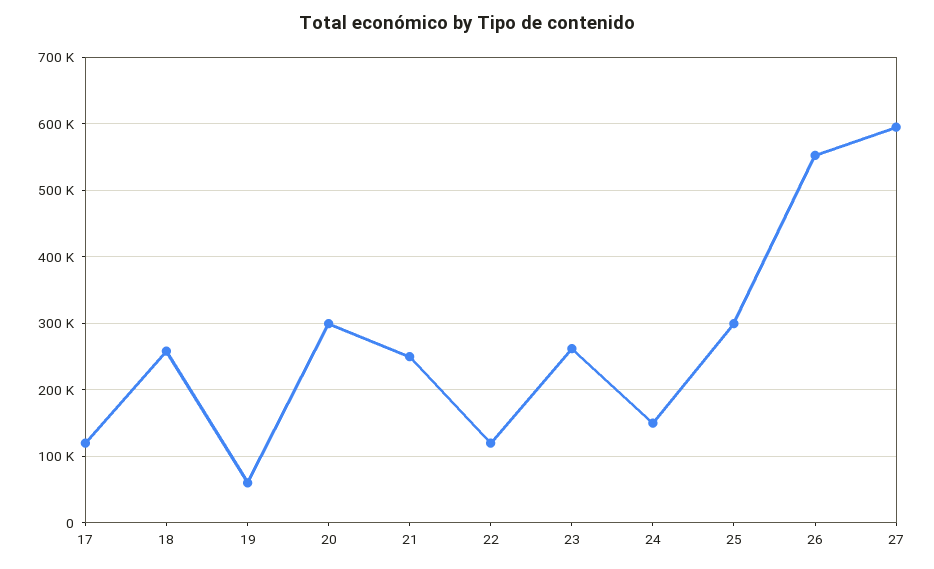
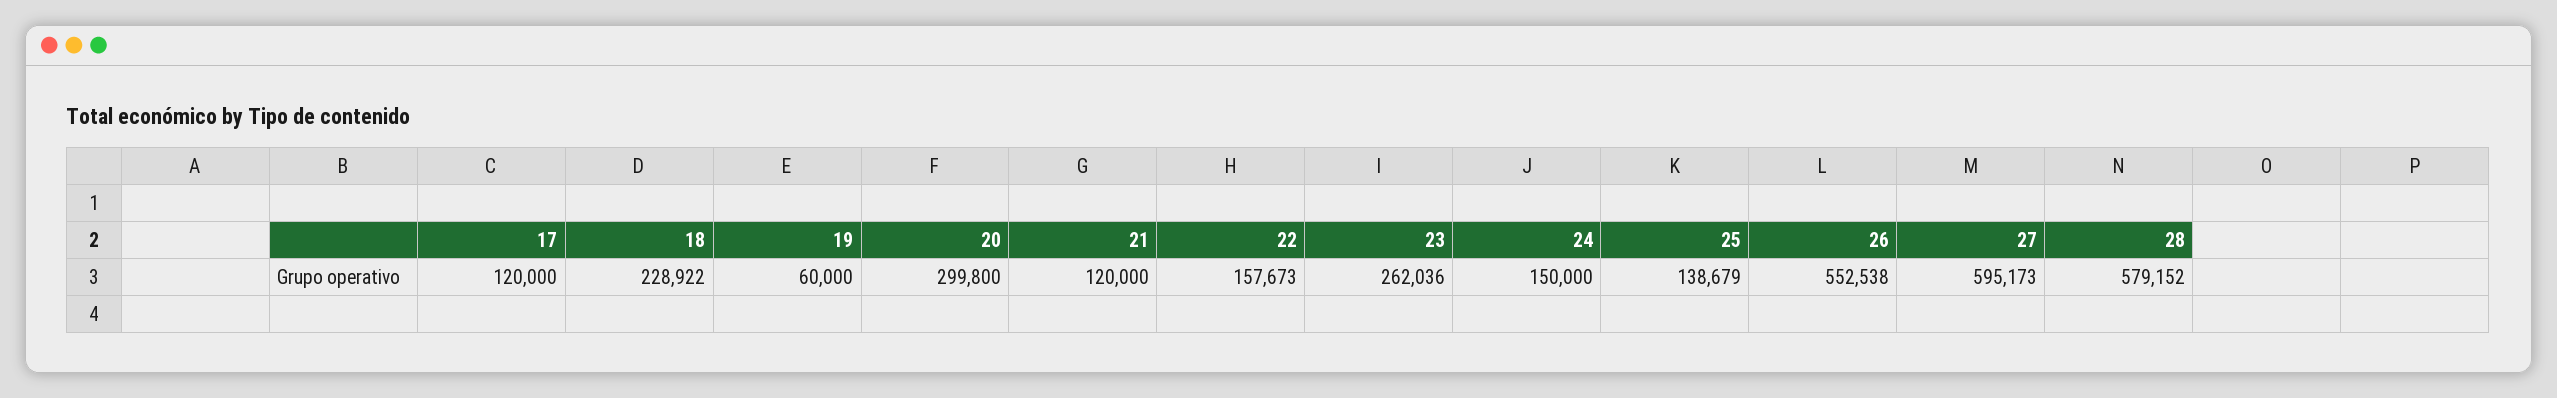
  {
    "17": 120000,
-   "18": 260000,
+   "18": 228922,
    "19": 60000,
    "20": 299800,
-   "21": 250000,
+   "21": 120000,
-   "22": 120000,
+   "22": 157673,
    "23": 262036,
    "24": 150000,
-   "25": 300000,
+   "25": 138679,
    "26": 552538,
-   "27": 595173
+   "27": 595173,
+   "28": 579152
  }

